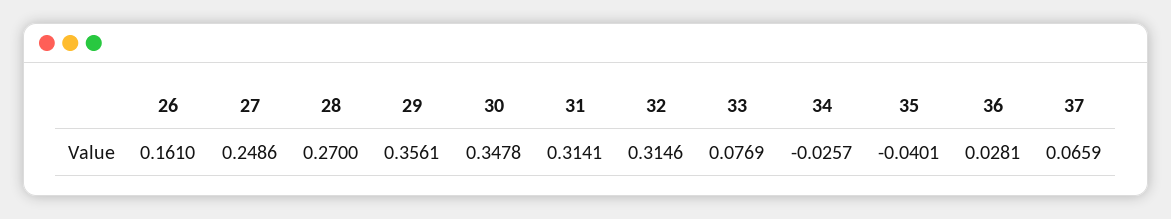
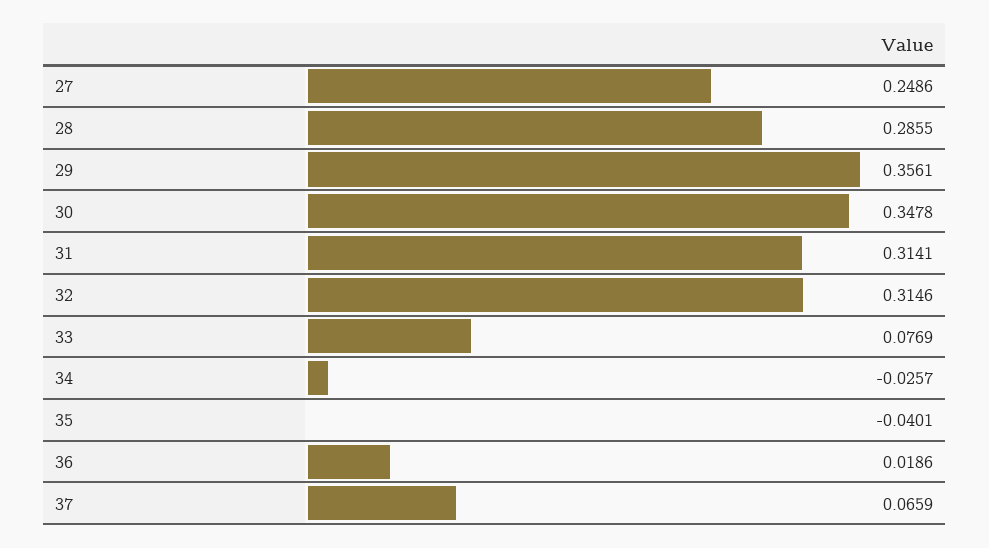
  {
-   "26": 0.161,
    "27": 0.2486,
-   "28": 0.27,
+   "28": 0.2855,
    "29": 0.3561,
    "30": 0.3478,
    "31": 0.3141,
    "32": 0.3146,
    "33": 0.0769,
    "34": -0.0257,
    "35": -0.0401,
-   "36": 0.0281,
+   "36": 0.0186,
    "37": 0.0659
  }

